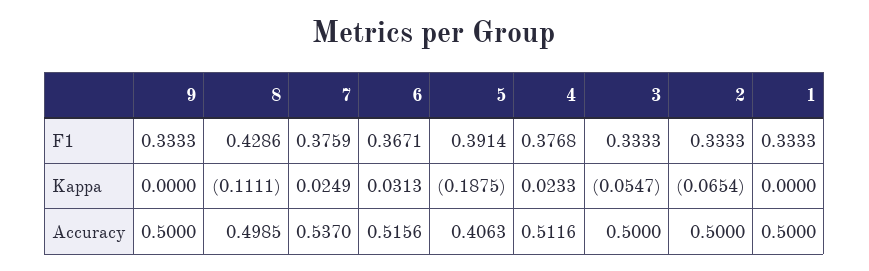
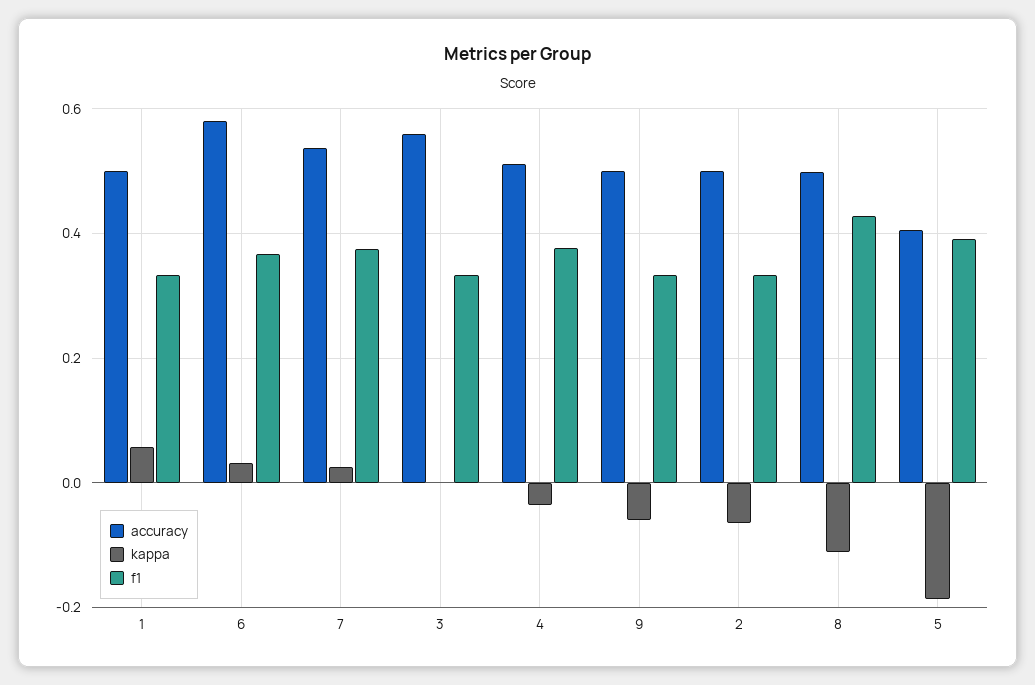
  {
    "F1": {
      "9": 0.3333,
      "8": 0.4286,
      "7": 0.3759,
      "6": 0.3671,
      "5": 0.3914,
      "4": 0.3768,
      "3": 0.3333,
      "2": 0.3333,
      "1": 0.3333
    },
    "Kappa": {
-     "9": 0,
+     "9": -0.06,
      "8": -0.1111,
      "7": 0.0249,
      "6": 0.0313,
      "5": -0.1875,
-     "4": 0.0233,
+     "4": -0.04,
-     "3": -0.0547,
+     "3": 0,
      "2": -0.0654,
-     "1": 0
+     "1": 0.06
    },
    "Accuracy": {
      "9": 0.5,
      "8": 0.4985,
      "7": 0.537,
-     "6": 0.5156,
+     "6": 0.58,
      "5": 0.4063,
      "4": 0.5116,
-     "3": 0.5,
+     "3": 0.56,
      "2": 0.5,
      "1": 0.5
    }
  }

